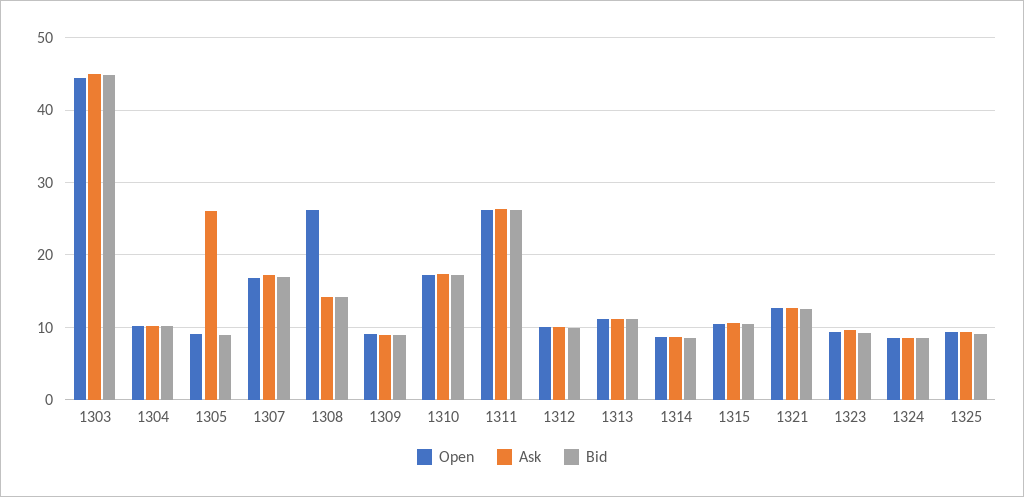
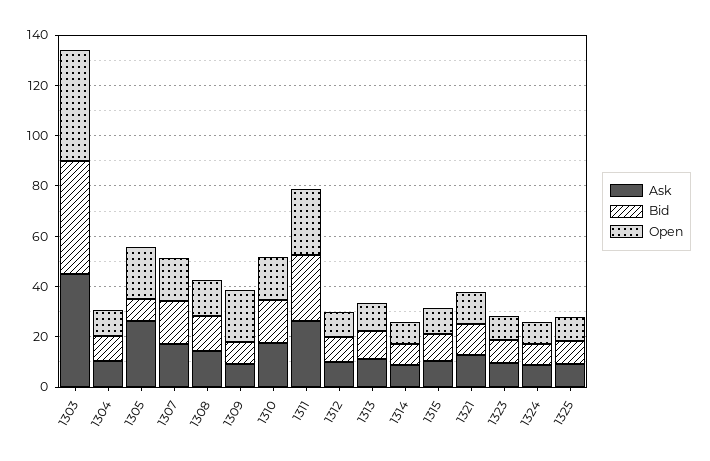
  {
    "Open": {
      "1303": 44,
      "1304": 10,
-     "1305": 9,
+     "1305": 20,
      "1307": 17,
-     "1308": 26,
+     "1308": 15,
-     "1309": 9,
+     "1309": 20,
      "1310": 17,
      "1311": 26,
      "1312": 10,
      "1313": 11,
      "1314": 9,
      "1315": 10,
      "1321": 13,
      "1323": 9,
      "1324": 9,
      "1325": 9
    },
    "Ask": {
      "1303": 45,
      "1304": 10,
      "1305": 26,
      "1307": 17,
      "1308": 14,
      "1309": 9,
      "1310": 17,
      "1311": 26,
      "1312": 10,
      "1313": 11,
      "1314": 9,
      "1315": 11,
      "1321": 13,
      "1323": 10,
      "1324": 9,
      "1325": 9
    },
    "Bid": {
      "1303": 45,
      "1304": 10,
      "1305": 9,
      "1307": 17,
      "1308": 14,
      "1309": 9,
      "1310": 17,
      "1311": 26,
      "1312": 10,
      "1313": 11,
      "1314": 9,
      "1315": 11,
      "1321": 13,
      "1323": 9,
      "1324": 9,
      "1325": 9
    }
  }

